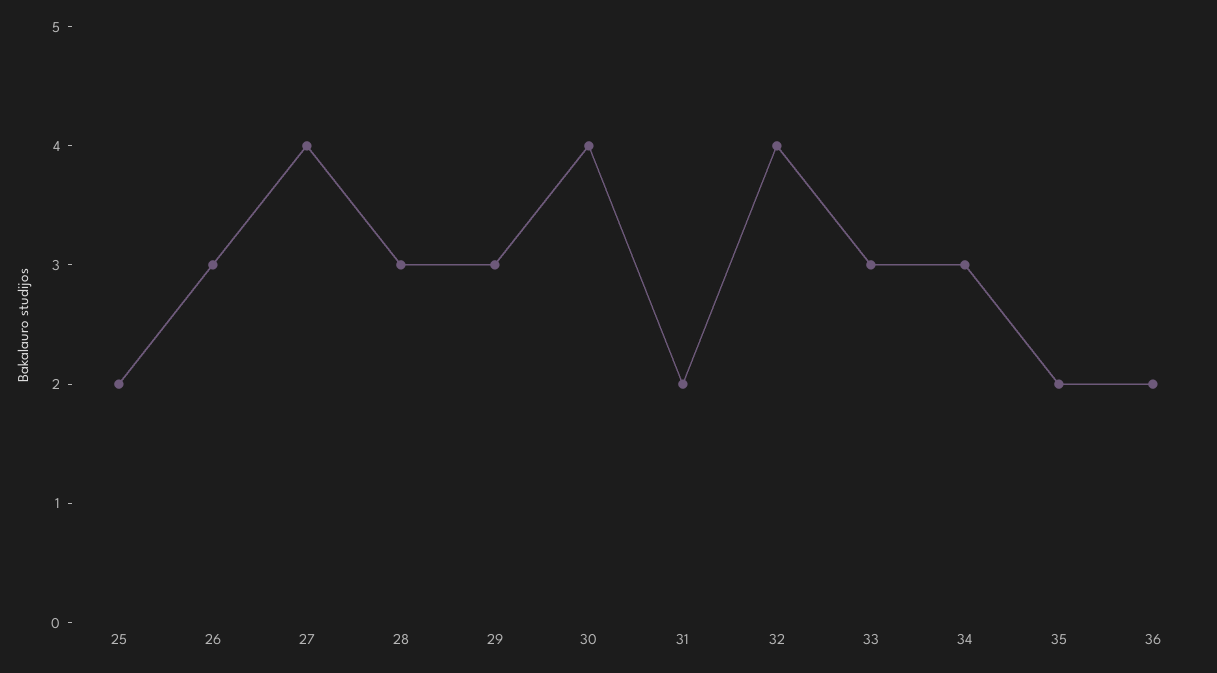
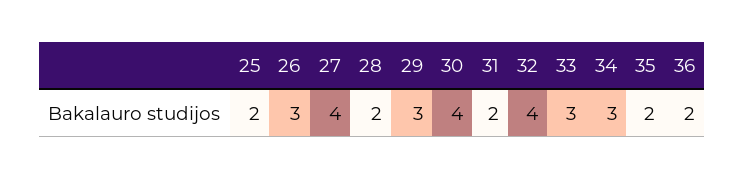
  {
    "25": 2,
    "26": 3,
    "27": 4,
-   "28": 3,
+   "28": 2,
    "29": 3,
    "30": 4,
    "31": 2,
    "32": 4,
    "33": 3,
    "34": 3,
    "35": 2,
    "36": 2
  }

